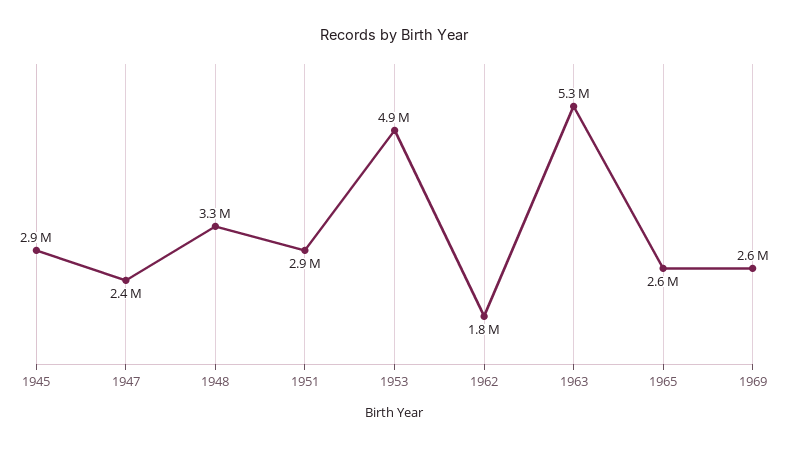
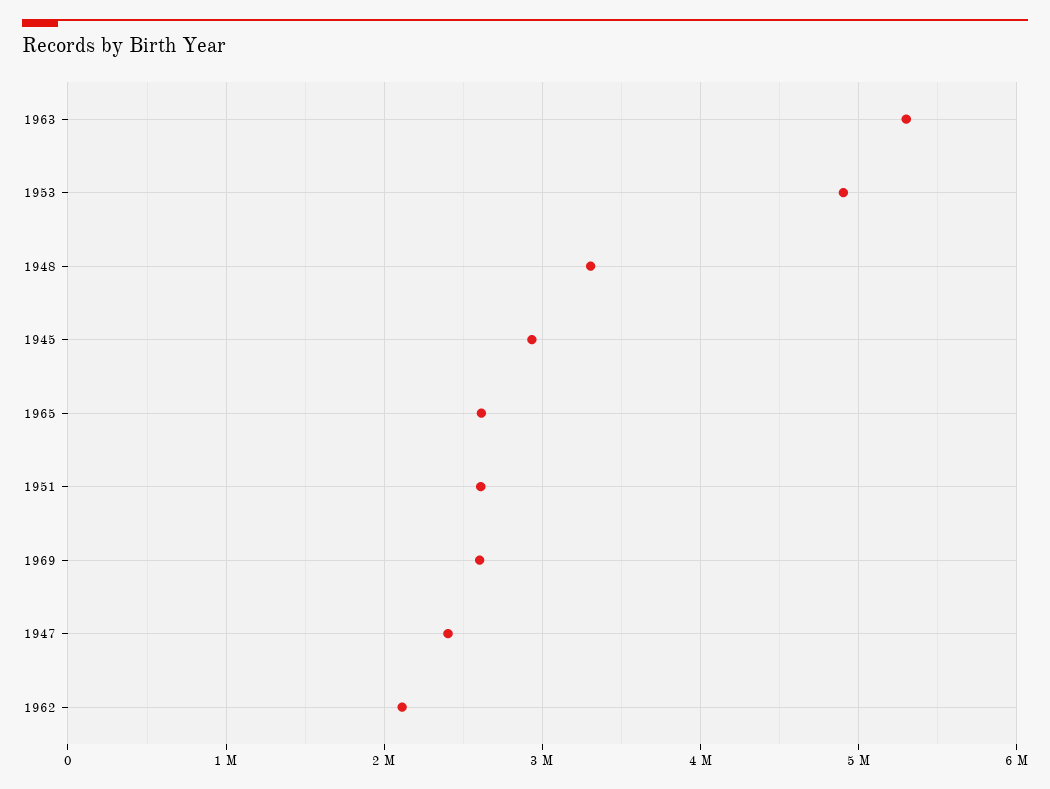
  {
    "1945": 2900000,
    "1947": 2400000,
    "1948": 3300000,
-   "1951": 2900000,
+   "1951": 2600000,
    "1953": 4900000,
-   "1962": 1800000,
+   "1962": 2100000,
    "1963": 5300000,
    "1965": 2600000,
    "1969": 2600000
  }

